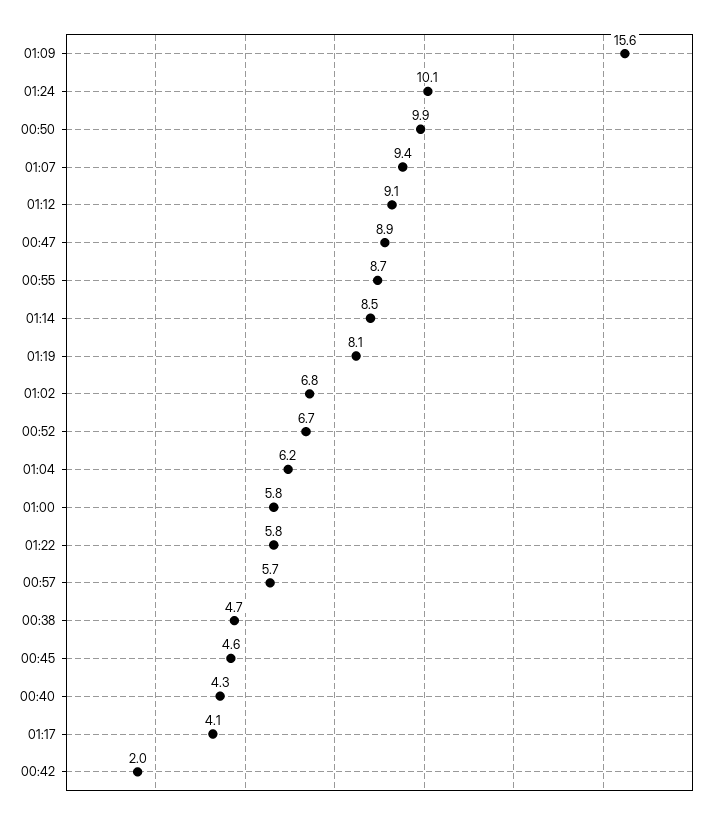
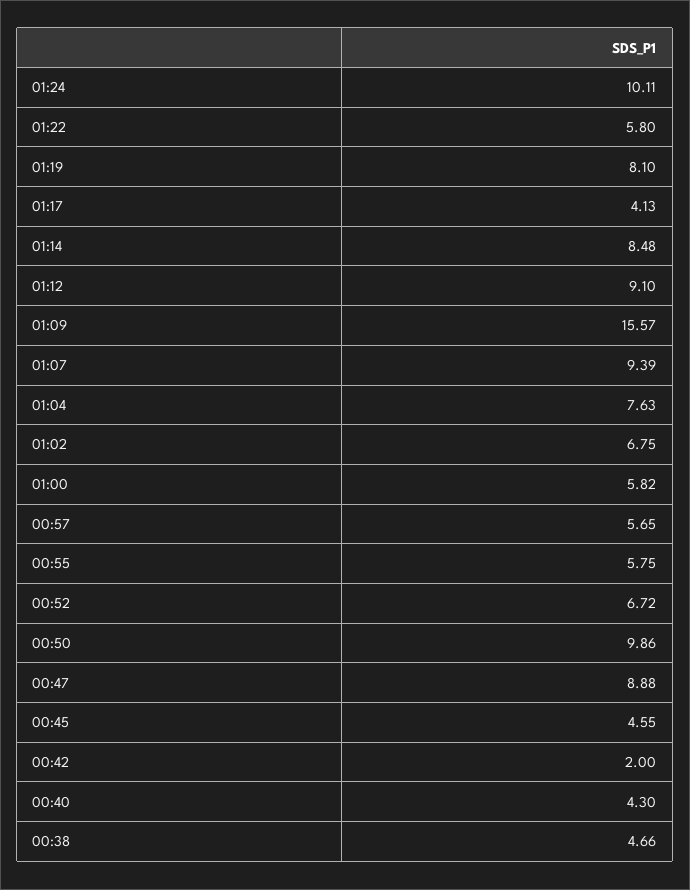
  {
    "01:09": 15.57,
    "01:24": 10.11,
    "00:50": 9.86,
    "01:07": 9.39,
    "01:12": 9.1,
    "00:47": 8.88,
-   "00:55": 8.7,
+   "00:55": 5.75,
    "01:14": 8.48,
    "01:19": 8.1,
    "01:02": 6.75,
    "00:52": 6.72,
-   "01:04": 6.2,
+   "01:04": 7.63,
    "01:00": 5.82,
    "01:22": 5.8,
    "00:57": 5.65,
    "00:38": 4.66,
    "00:45": 4.55,
    "00:40": 4.3,
    "01:17": 4.13,
    "00:42": 2
  }

